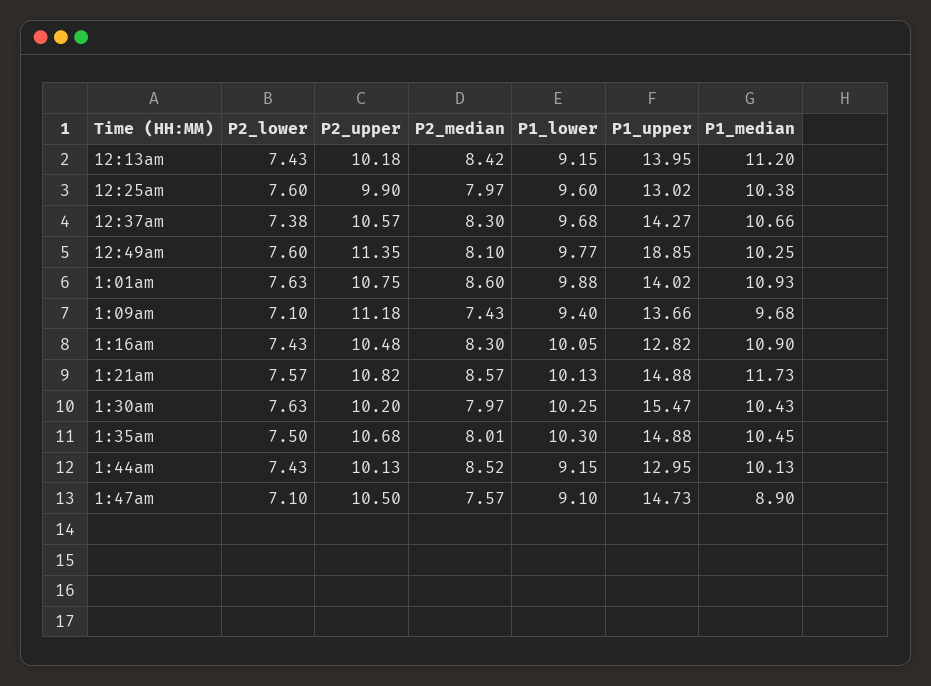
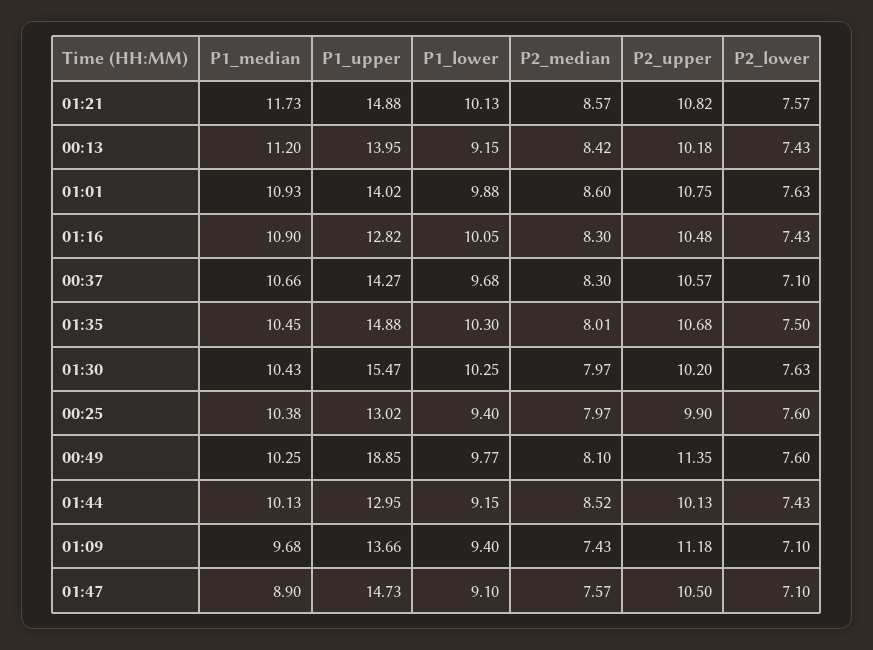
  {
    "P2_lower": {
      "12:13am": 7.43,
      "12:25am": 7.6,
-     "12:37am": 7.38,
+     "12:37am": 7.1,
      "12:49am": 7.6,
      "1:01am": 7.63,
      "1:09am": 7.1,
      "1:16am": 7.43,
      "1:21am": 7.57,
      "1:30am": 7.63,
      "1:35am": 7.5,
      "1:44am": 7.43,
      "1:47am": 7.1
    },
    "P2_upper": {
      "12:13am": 10.18,
      "12:25am": 9.9,
      "12:37am": 10.57,
      "12:49am": 11.35,
      "1:01am": 10.75,
      "1:09am": 11.18,
      "1:16am": 10.48,
      "1:21am": 10.82,
      "1:30am": 10.2,
      "1:35am": 10.68,
      "1:44am": 10.13,
      "1:47am": 10.5
    },
    "P2_median": {
      "12:13am": 8.42,
      "12:25am": 7.97,
      "12:37am": 8.3,
      "12:49am": 8.1,
      "1:01am": 8.6,
      "1:09am": 7.43,
      "1:16am": 8.3,
      "1:21am": 8.57,
      "1:30am": 7.97,
      "1:35am": 8.01,
      "1:44am": 8.52,
      "1:47am": 7.57
    },
    "P1_lower": {
      "12:13am": 9.15,
-     "12:25am": 9.6,
+     "12:25am": 9.4,
      "12:37am": 9.68,
      "12:49am": 9.77,
      "1:01am": 9.88,
      "1:09am": 9.4,
      "1:16am": 10.05,
      "1:21am": 10.13,
      "1:30am": 10.25,
      "1:35am": 10.3,
      "1:44am": 9.15,
      "1:47am": 9.1
    },
    "P1_upper": {
      "12:13am": 13.95,
      "12:25am": 13.02,
      "12:37am": 14.27,
      "12:49am": 18.85,
      "1:01am": 14.02,
      "1:09am": 13.66,
      "1:16am": 12.82,
      "1:21am": 14.88,
      "1:30am": 15.47,
      "1:35am": 14.88,
      "1:44am": 12.95,
      "1:47am": 14.73
    },
    "P1_median": {
      "12:13am": 11.2,
      "12:25am": 10.38,
      "12:37am": 10.66,
      "12:49am": 10.25,
      "1:01am": 10.93,
      "1:09am": 9.68,
      "1:16am": 10.9,
      "1:21am": 11.73,
      "1:30am": 10.43,
      "1:35am": 10.45,
      "1:44am": 10.13,
      "1:47am": 8.9
    }
  }

